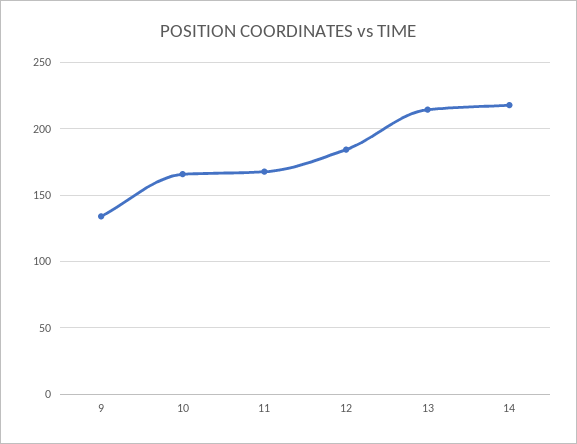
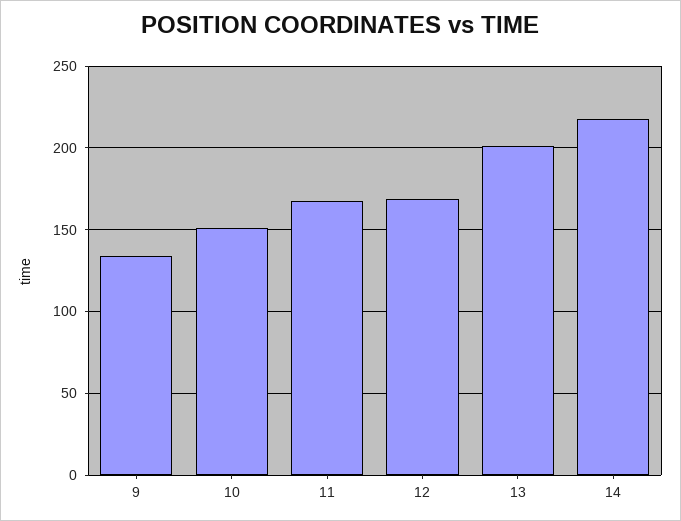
  {
    "9": 135,
-   "10": 165,
+   "10": 150,
    "11": 170,
-   "12": 185,
+   "12": 170,
-   "13": 215,
+   "13": 200,
    "14": 220
  }

